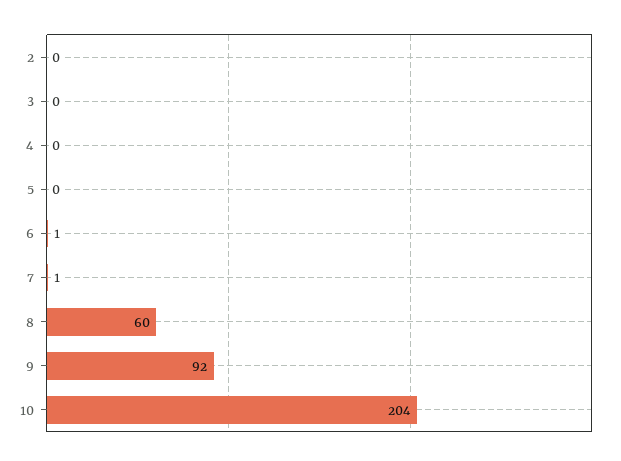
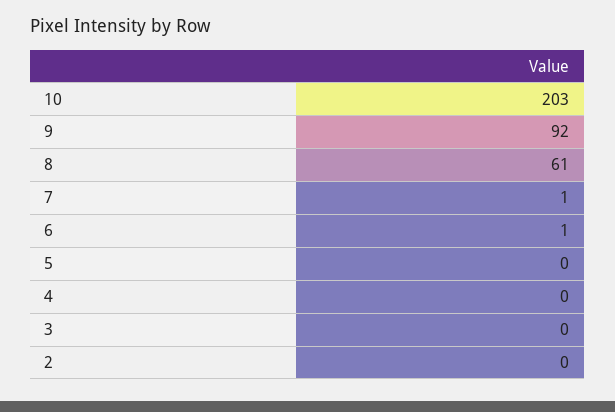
  {
    "2": 0,
    "3": 0,
    "4": 0,
    "5": 0,
    "6": 1,
    "7": 1,
-   "8": 60,
+   "8": 61,
    "9": 92,
-   "10": 204
+   "10": 203
  }

